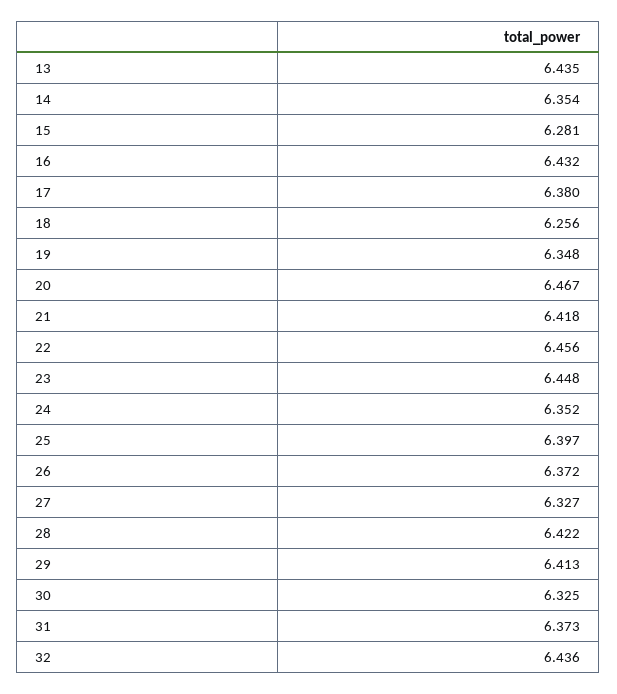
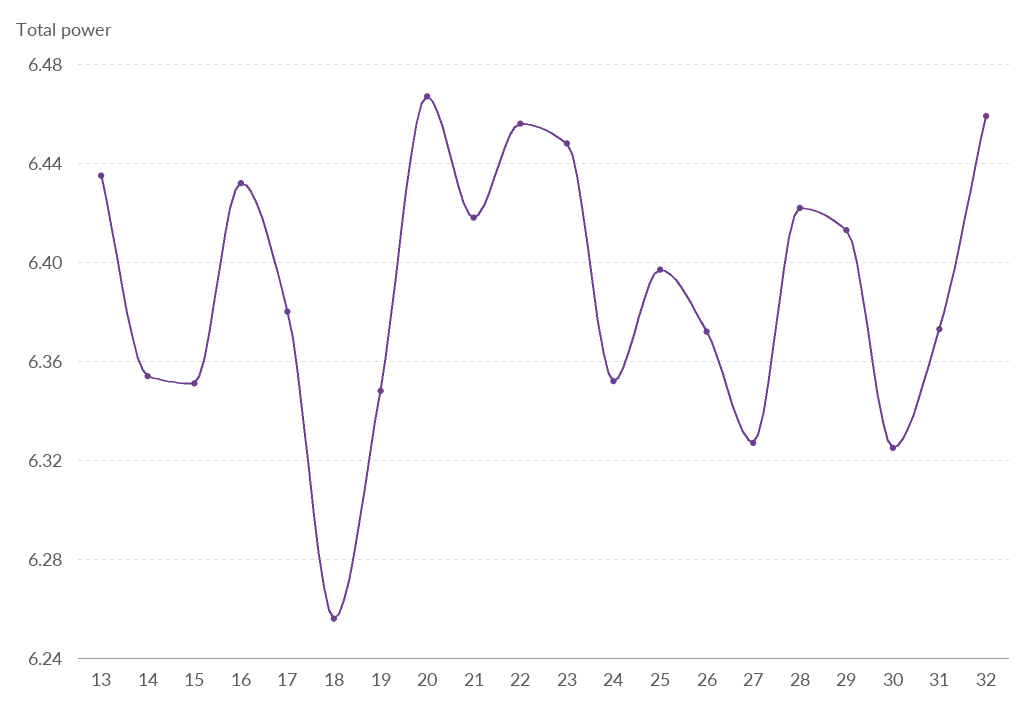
  {
    "13": 6.435,
    "14": 6.354,
-   "15": 6.281,
+   "15": 6.35,
    "16": 6.432,
    "17": 6.38,
    "18": 6.256,
    "19": 6.348,
    "20": 6.467,
    "21": 6.418,
    "22": 6.456,
    "23": 6.448,
    "24": 6.352,
    "25": 6.397,
    "26": 6.372,
    "27": 6.327,
    "28": 6.422,
    "29": 6.413,
    "30": 6.325,
    "31": 6.373,
-   "32": 6.436
+   "32": 6.46
  }

